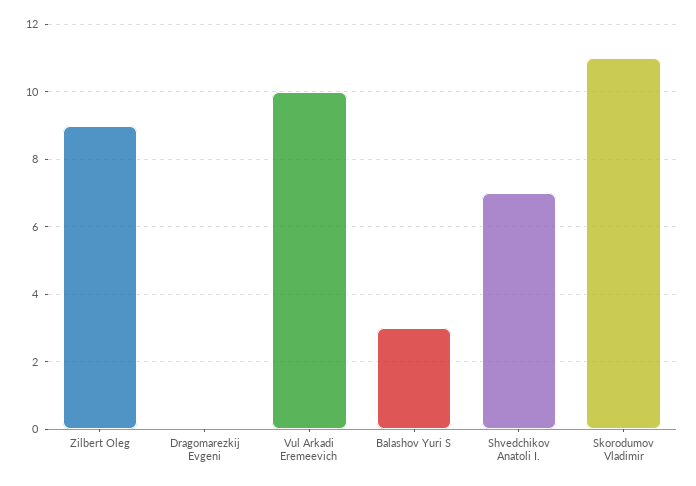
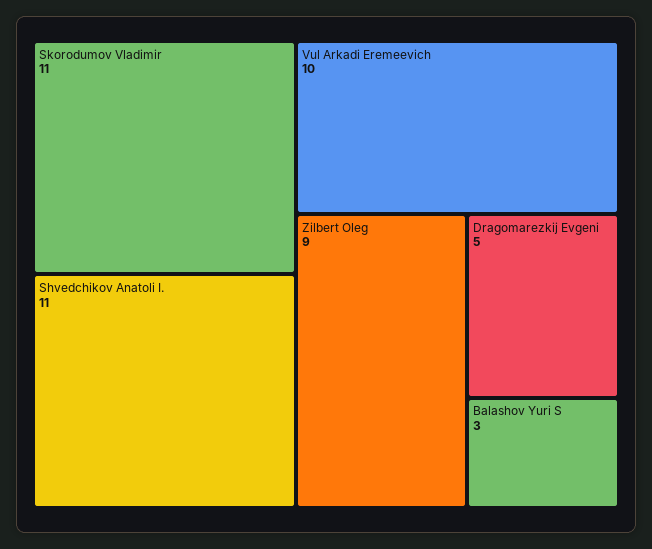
  {
    "Zilbert Oleg": 9,
-   "Dragomarezkij Evgeni": 0,
+   "Dragomarezkij Evgeni": 5,
    "Vul Arkadi Eremeevich": 10,
    "Balashov Yuri S": 3,
-   "Shvedchikov Anatoli I.": 7,
+   "Shvedchikov Anatoli I.": 11,
    "Skorodumov Vladimir": 11
  }

